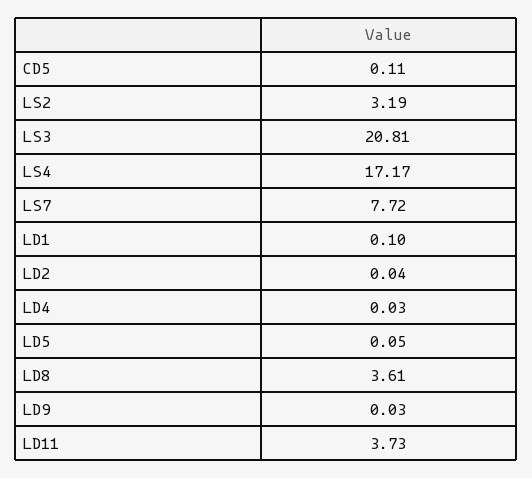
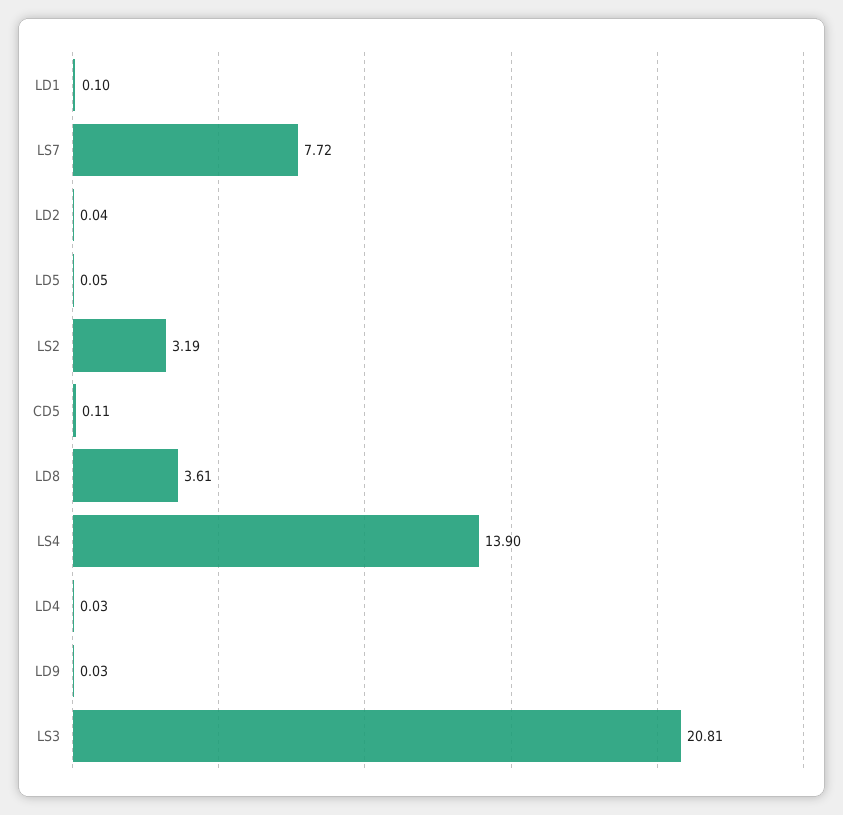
  {
    "CD5": 0.11,
    "LS2": 3.19,
    "LS3": 20.81,
-   "LS4": 17.17,
+   "LS4": 13.9,
    "LS7": 7.72,
    "LD1": 0.1,
    "LD2": 0.04,
    "LD4": 0.03,
    "LD5": 0.05,
    "LD8": 3.61,
-   "LD9": 0.03,
+   "LD9": 0.03
-   "LD11": 3.73
  }

